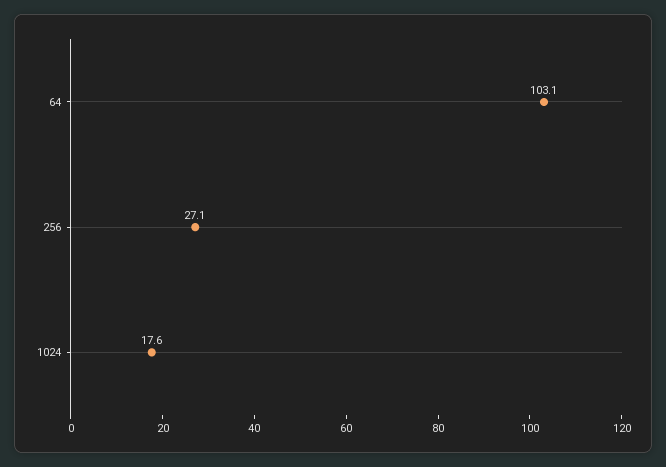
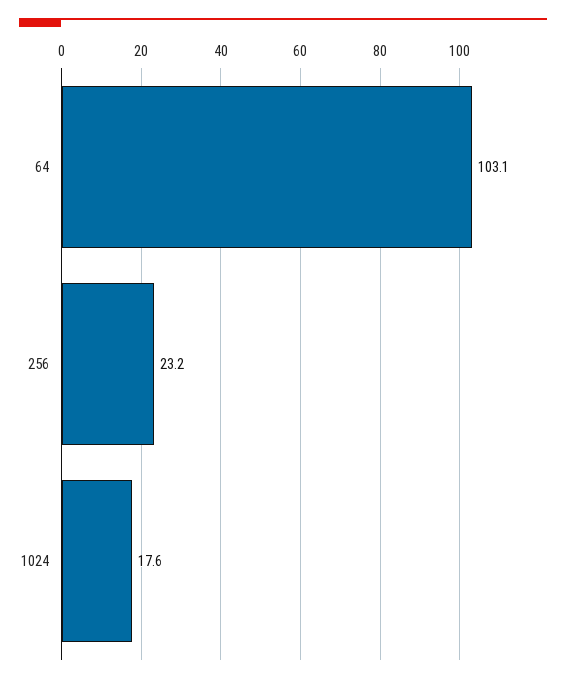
  {
    "64": 103.1,
-   "256": 27.1,
+   "256": 23.2,
    "1024": 17.6
  }

